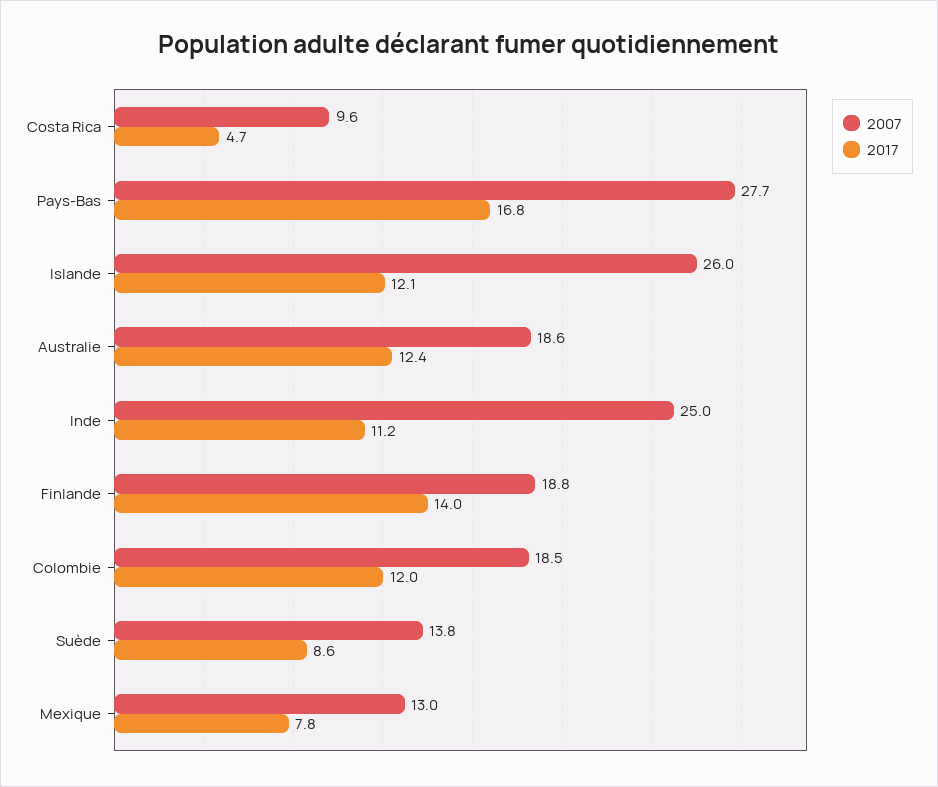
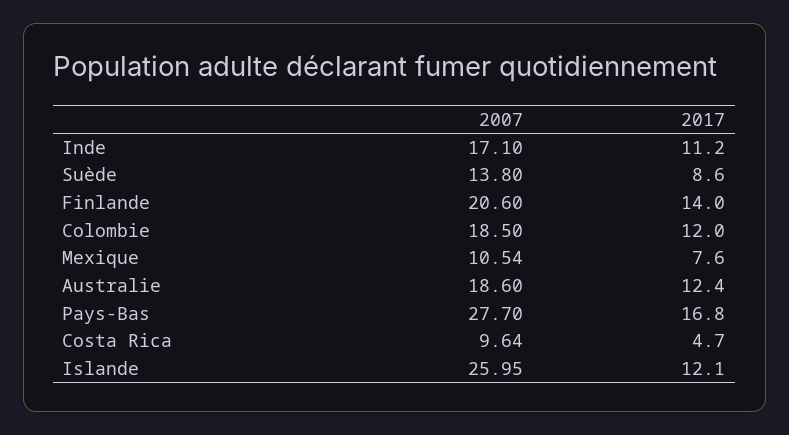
  {
    "2007": {
      "Costa Rica": 9.64,
      "Pays-Bas": 27.7,
      "Islande": 25.95,
      "Australie": 18.6,
-     "Inde": 25,
+     "Inde": 17.1,
-     "Finlande": 18.8,
+     "Finlande": 20.6,
      "Colombie": 18.5,
      "Suède": 13.8,
-     "Mexique": 13
+     "Mexique": 10.54
    },
    "2017": {
      "Costa Rica": 4.7,
      "Pays-Bas": 16.8,
      "Islande": 12.1,
      "Australie": 12.4,
      "Inde": 11.2,
      "Finlande": 14,
      "Colombie": 12,
      "Suède": 8.6,
-     "Mexique": 7.8
+     "Mexique": 7.6
    }
  }

